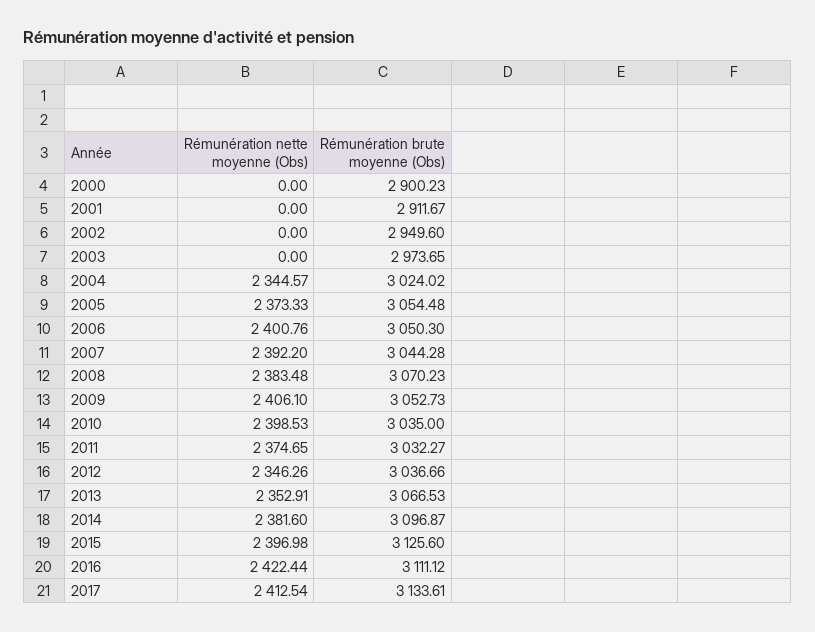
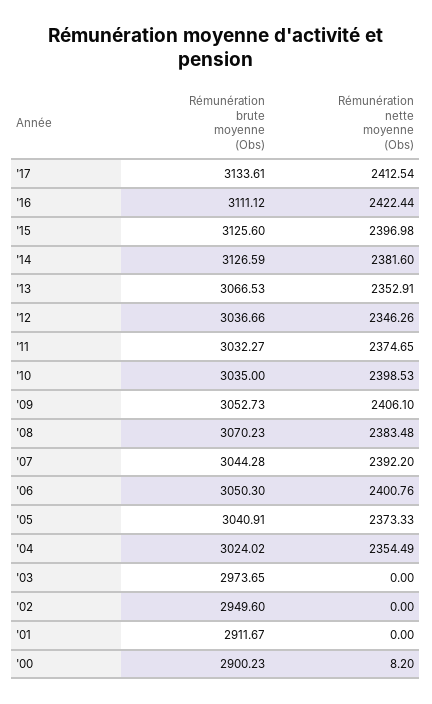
  {
    "Rémunération nette moyenne (Obs)": {
-     "2000": 0,
+     "2000": 8.2,
      "2001": 0,
      "2002": 0,
      "2003": 0,
-     "2004": 2344.57,
+     "2004": 2354.49,
      "2005": 2373.33,
      "2006": 2400.76,
      "2007": 2392.2,
      "2008": 2383.48,
      "2009": 2406.1,
      "2010": 2398.53,
      "2011": 2374.65,
      "2012": 2346.26,
      "2013": 2352.91,
      "2014": 2381.6,
      "2015": 2396.98,
      "2016": 2422.44,
      "2017": 2412.54
    },
    "Rémunération brute moyenne (Obs)": {
      "2000": 2900.23,
      "2001": 2911.67,
      "2002": 2949.6,
      "2003": 2973.65,
      "2004": 3024.02,
-     "2005": 3054.48,
+     "2005": 3040.91,
      "2006": 3050.3,
      "2007": 3044.28,
      "2008": 3070.23,
      "2009": 3052.73,
      "2010": 3035,
      "2011": 3032.27,
      "2012": 3036.66,
      "2013": 3066.53,
-     "2014": 3096.87,
+     "2014": 3126.59,
      "2015": 3125.6,
      "2016": 3111.12,
      "2017": 3133.61
    }
  }

